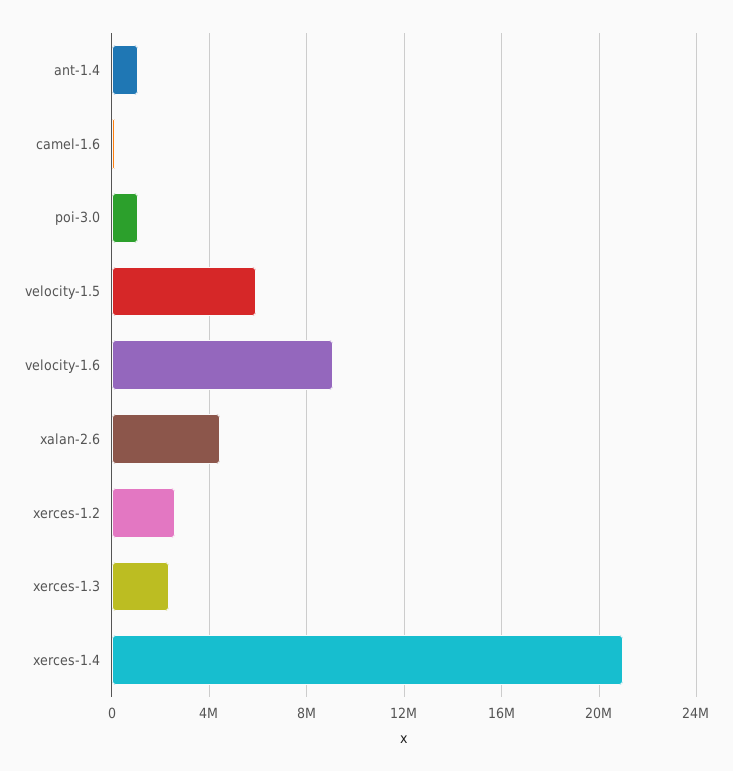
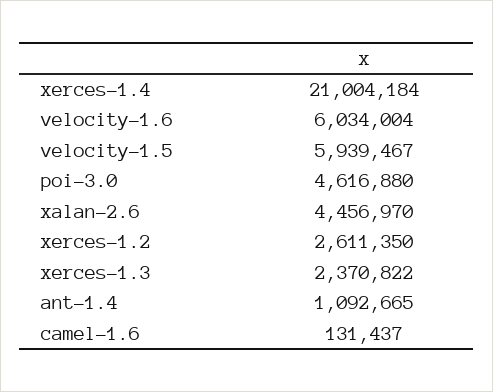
  {
    "ant-1.4": 1092665,
    "camel-1.6": 131437,
-   "poi-3.0": 1000000,
+   "poi-3.0": 4616880,
    "velocity-1.5": 5939467,
-   "velocity-1.6": 9000000,
+   "velocity-1.6": 6034004,
    "xalan-2.6": 4456970,
    "xerces-1.2": 2611350,
    "xerces-1.3": 2370822,
    "xerces-1.4": 21004184
  }

